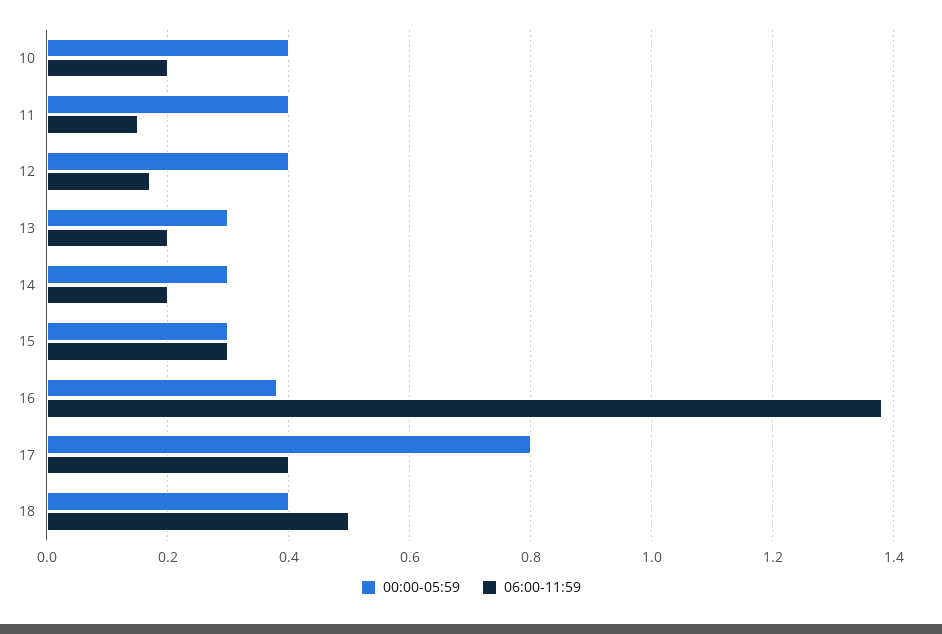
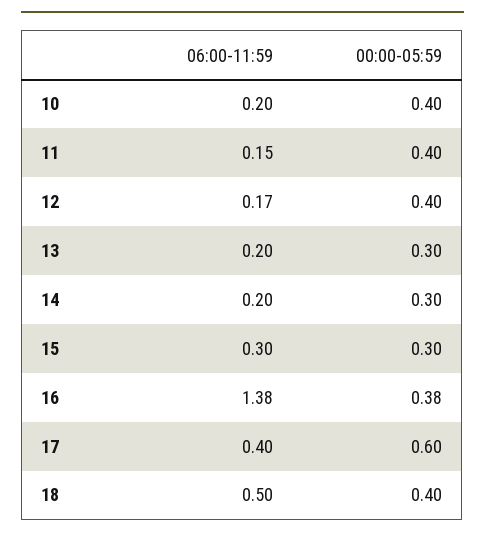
  {
    "00:00-05:59": {
      "10": 0.4,
      "11": 0.4,
      "12": 0.4,
      "13": 0.3,
      "14": 0.3,
      "15": 0.3,
      "16": 0.38,
-     "17": 0.8,
+     "17": 0.6,
      "18": 0.4
    },
    "06:00-11:59": {
      "10": 0.2,
      "11": 0.15,
      "12": 0.17,
      "13": 0.2,
      "14": 0.2,
      "15": 0.3,
      "16": 1.38,
      "17": 0.4,
      "18": 0.5
    }
  }

